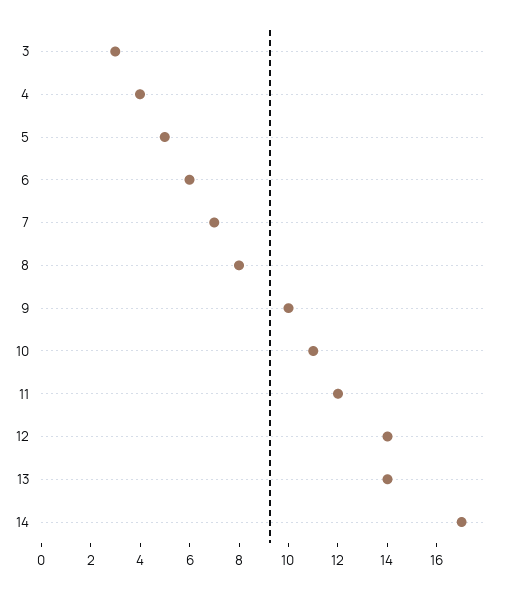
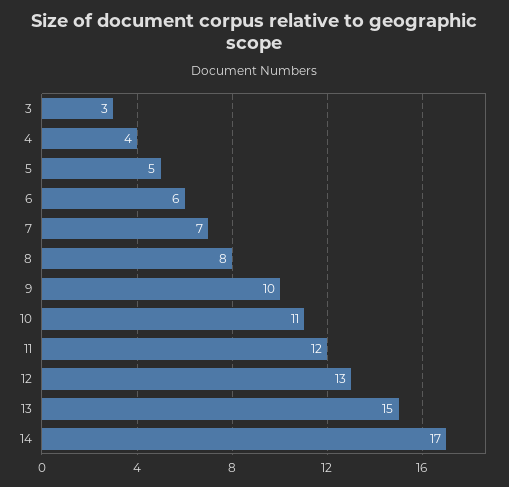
  {
    "3": 3,
    "4": 4,
    "5": 5,
    "6": 6,
    "7": 7,
    "8": 8,
    "9": 10,
    "10": 11,
    "11": 12,
-   "12": 14,
+   "12": 13,
-   "13": 14,
+   "13": 15,
    "14": 17
  }

